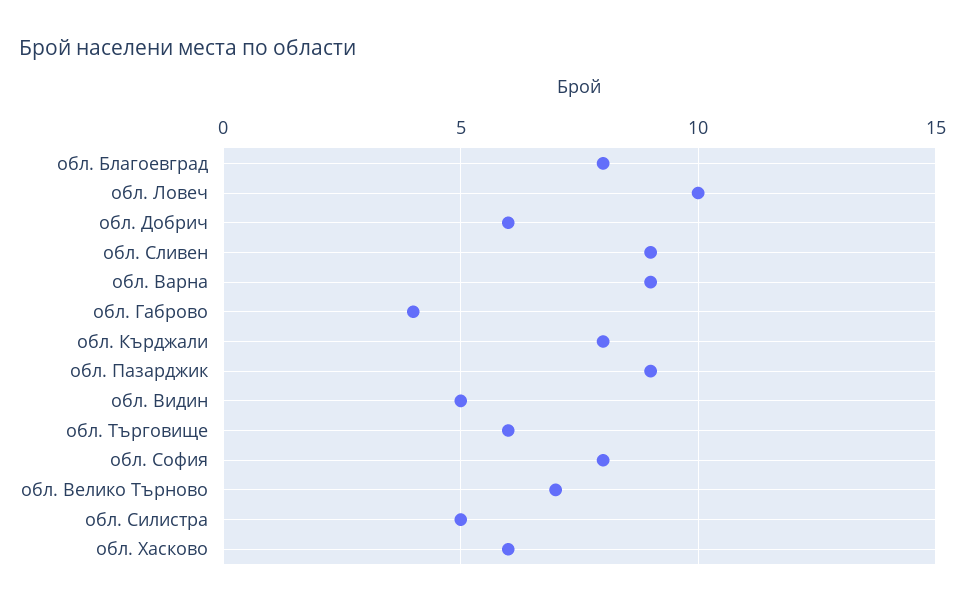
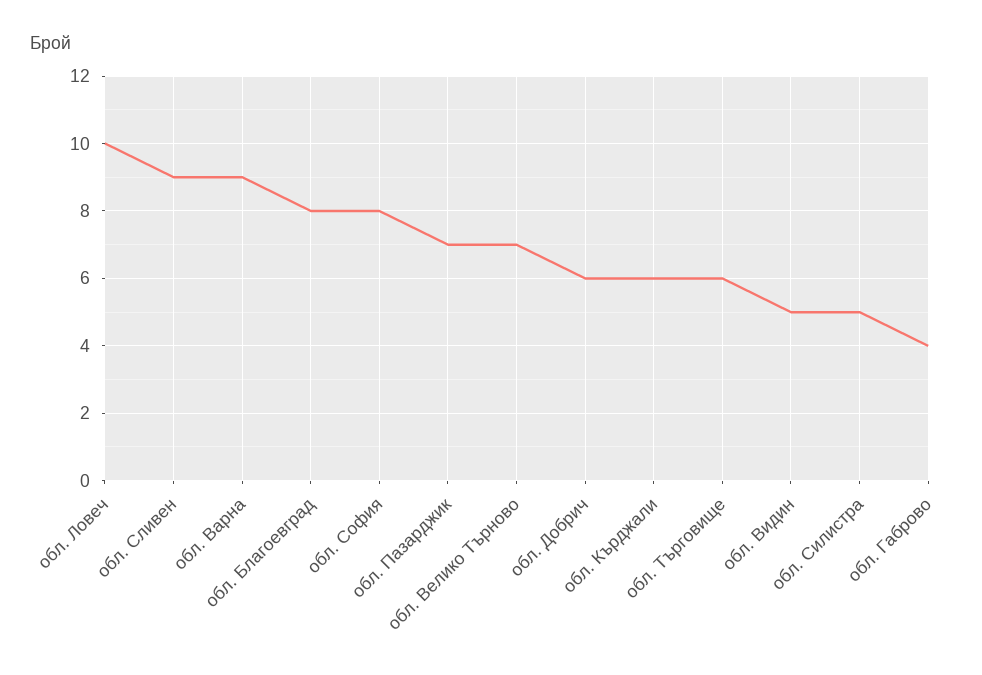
  {
    "обл. Благоевград": 8,
    "обл. Ловеч": 10,
    "обл. Добрич": 6,
    "обл. Сливен": 9,
    "обл. Варна": 9,
    "обл. Габрово": 4,
-   "обл. Кърджали": 8,
+   "обл. Кърджали": 6,
-   "обл. Пазарджик": 9,
+   "обл. Пазарджик": 7,
    "обл. Видин": 5,
    "обл. Търговище": 6,
    "обл. София": 8,
    "обл. Велико Търново": 7,
-   "обл. Силистра": 5,
+   "обл. Силистра": 5
-   "обл. Хасково": 6
  }

